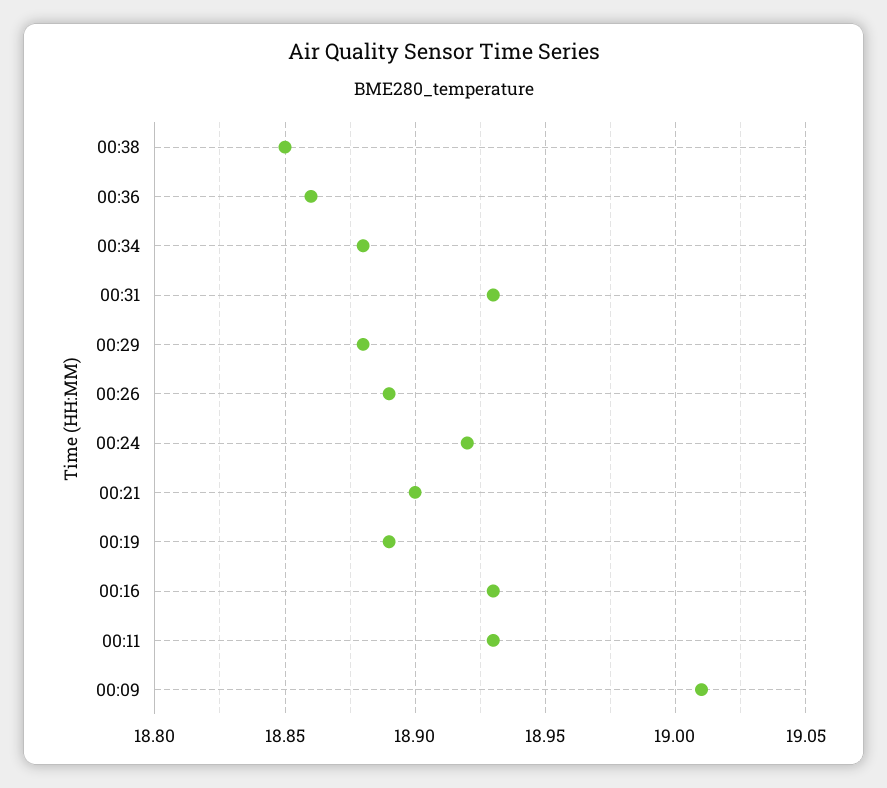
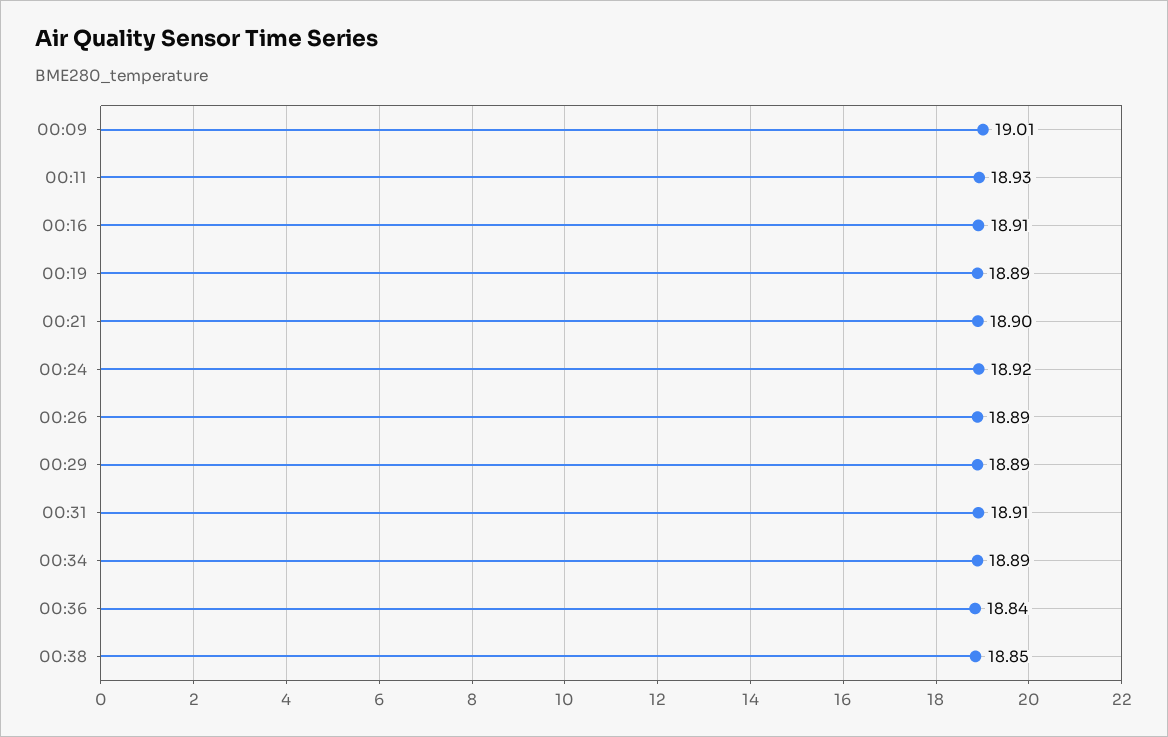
  {
    "00:38": 18.85,
-   "00:36": 18.86,
+   "00:36": 18.84,
-   "00:34": 18.88,
+   "00:34": 18.89,
-   "00:31": 18.93,
+   "00:31": 18.91,
-   "00:29": 18.88,
+   "00:29": 18.89,
    "00:26": 18.89,
    "00:24": 18.92,
    "00:21": 18.9,
    "00:19": 18.89,
-   "00:16": 18.93,
+   "00:16": 18.91,
    "00:11": 18.93,
    "00:09": 19.01
  }

